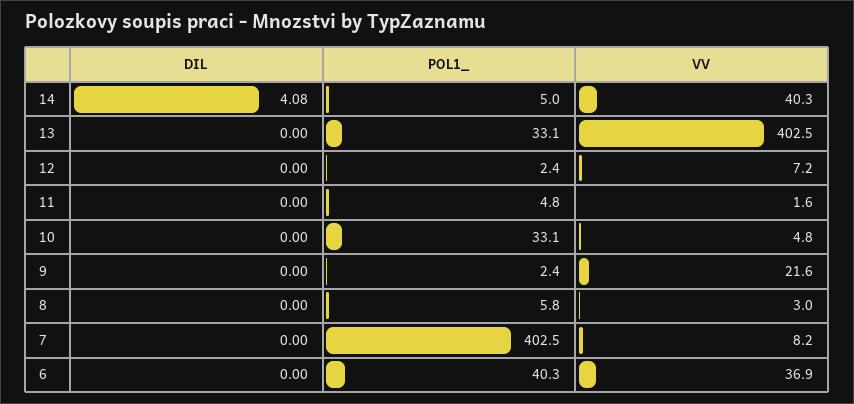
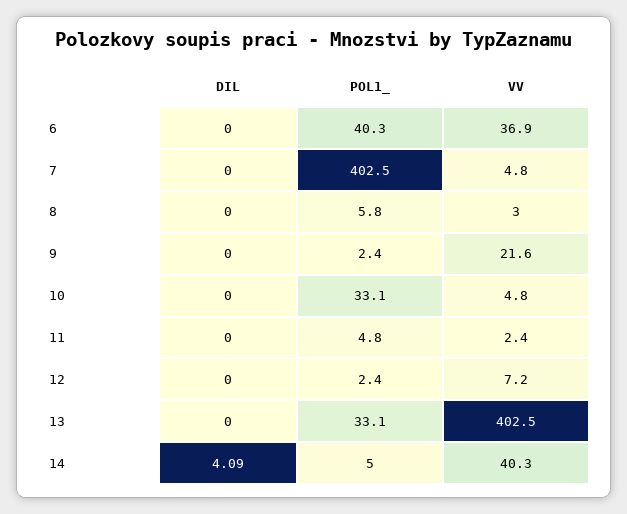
  {
    "DIL": {
-     "14": 4.08,
+     "14": 4.09,
      "13": 0,
      "12": 0,
      "11": 0,
      "10": 0,
      "9": 0,
      "8": 0,
      "7": 0,
      "6": 0
    },
    "POL1_": {
      "14": 5,
      "13": 33.1,
      "12": 2.4,
      "11": 4.8,
      "10": 33.1,
      "9": 2.4,
      "8": 5.8,
      "7": 402.5,
      "6": 40.3
    },
    "VV": {
      "14": 40.3,
      "13": 402.5,
      "12": 7.2,
-     "11": 1.6,
+     "11": 2.4,
      "10": 4.8,
      "9": 21.6,
      "8": 3,
-     "7": 8.2,
+     "7": 4.8,
      "6": 36.9
    }
  }

